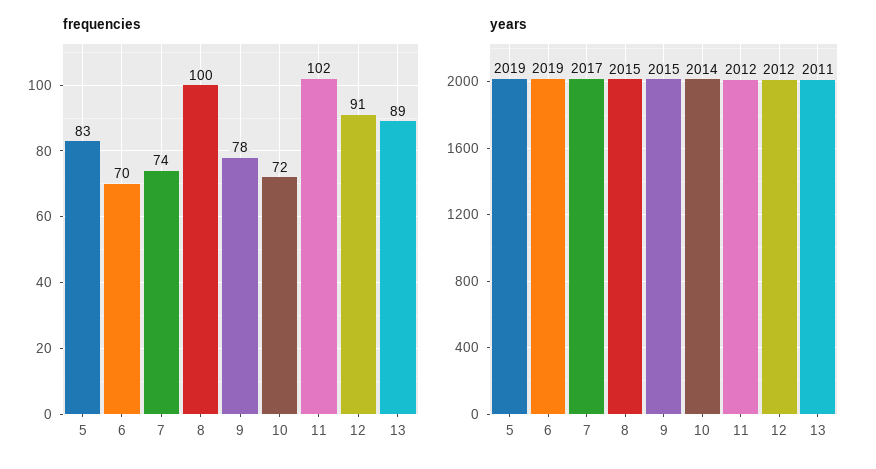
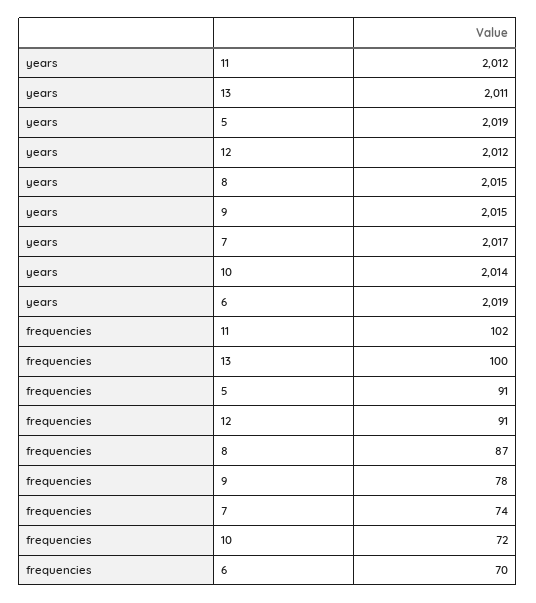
  {
    "frequencies": {
-     "5": 83,
+     "5": 91,
      "6": 70,
      "7": 74,
-     "8": 100,
+     "8": 87,
      "9": 78,
      "10": 72,
      "11": 102,
      "12": 91,
-     "13": 89
+     "13": 100
    },
    "years": {
      "5": 2019,
      "6": 2019,
      "7": 2017,
      "8": 2015,
      "9": 2015,
      "10": 2014,
      "11": 2012,
      "12": 2012,
      "13": 2011
    }
  }

